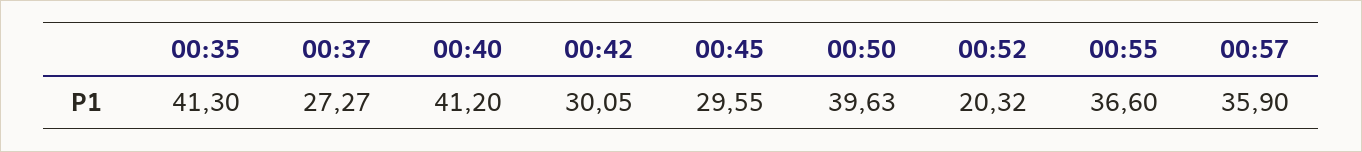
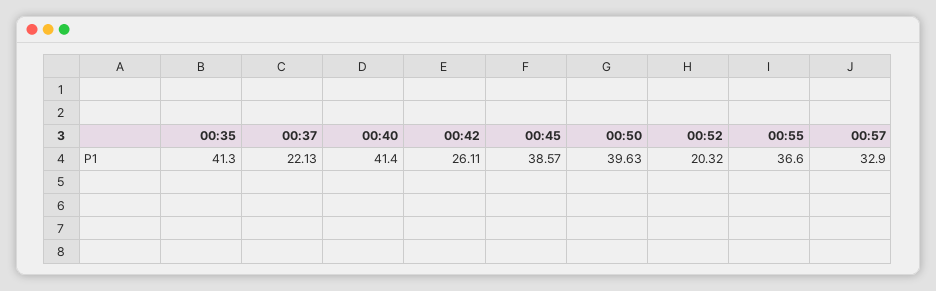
  {
    "00:35": 41.3,
-   "00:37": 27.27,
+   "00:37": 22.13,
-   "00:40": 41.2,
+   "00:40": 41.4,
-   "00:42": 30.05,
+   "00:42": 26.11,
-   "00:45": 29.55,
+   "00:45": 38.57,
    "00:50": 39.63,
    "00:52": 20.32,
    "00:55": 36.6,
-   "00:57": 35.9
+   "00:57": 32.9
  }

